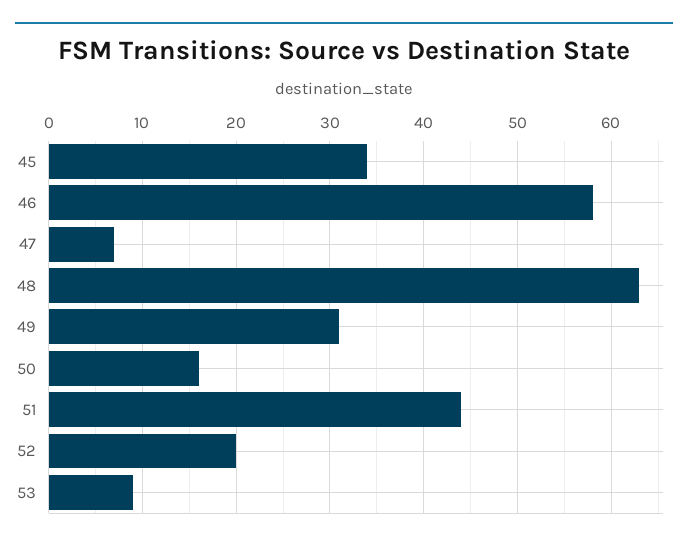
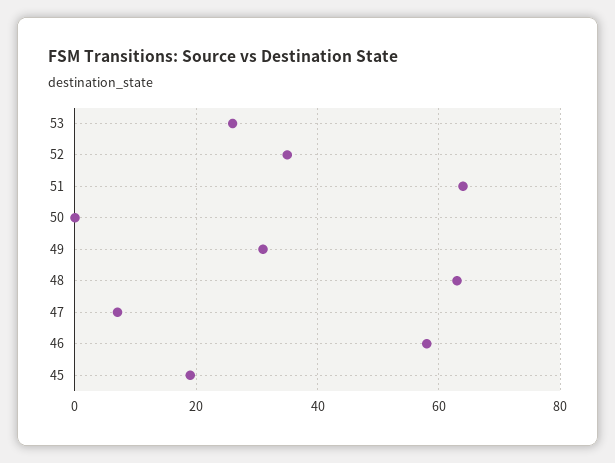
  {
-   "45": 34,
+   "45": 20,
    "46": 58,
    "47": 7,
    "48": 63,
    "49": 31,
-   "50": 16,
+   "50": 0,
-   "51": 44,
+   "51": 65,
-   "52": 20,
+   "52": 35,
-   "53": 9
+   "53": 25
  }

